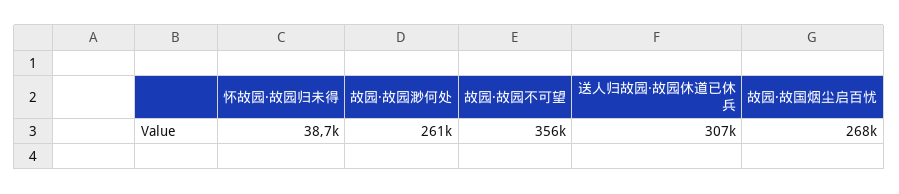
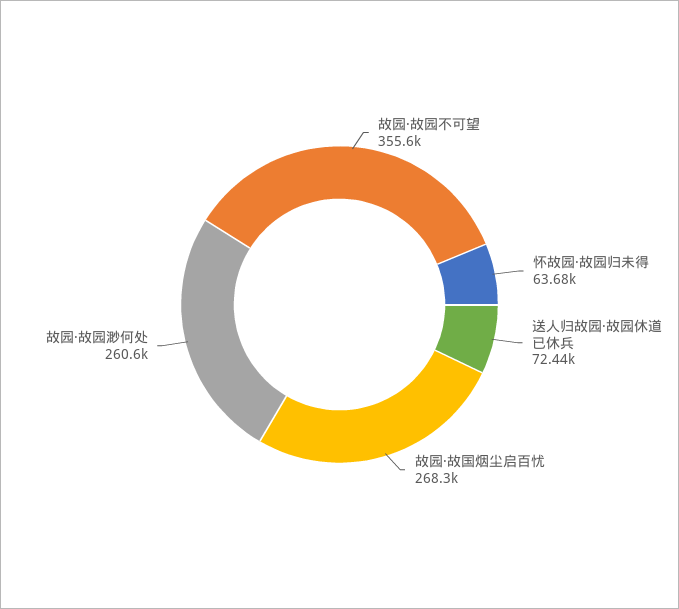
  {
-   "怀故园·故园归未得": 38700,
+   "怀故园·故园归未得": 63680,
    "故园·故园渺何处": 260600,
    "故园·故园不可望": 355600,
-   "送人归故园·故园休道已休兵": 307000,
+   "送人归故园·故园休道已休兵": 72440,
    "故园·故国烟尘启百忧": 268300
  }

